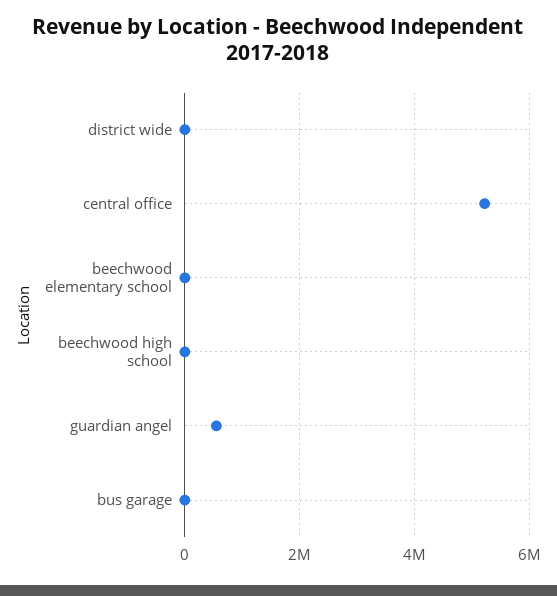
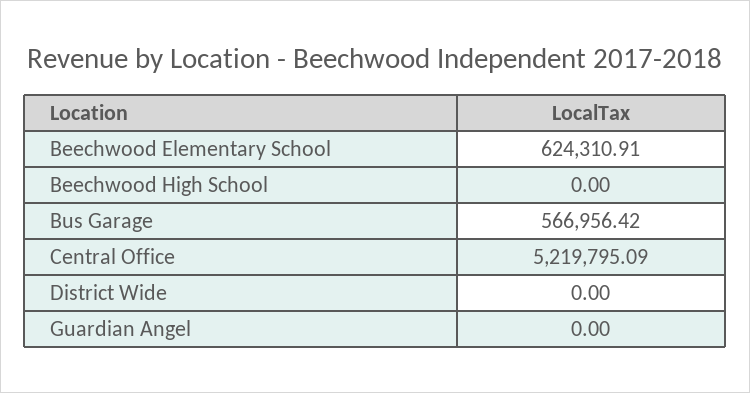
  {
    "district wide": 0,
    "central office": 5219795.09,
-   "beechwood elementary school": 0,
+   "beechwood elementary school": 624310.91,
    "beechwood high school": 0,
-   "guardian angel": 600000,
+   "guardian angel": 0,
-   "bus garage": 0
+   "bus garage": 566956.42
  }

